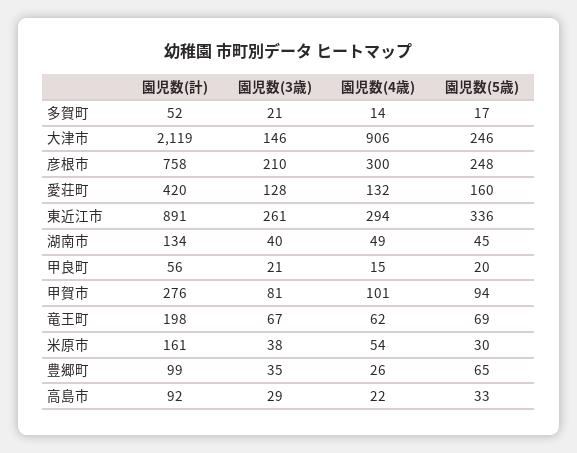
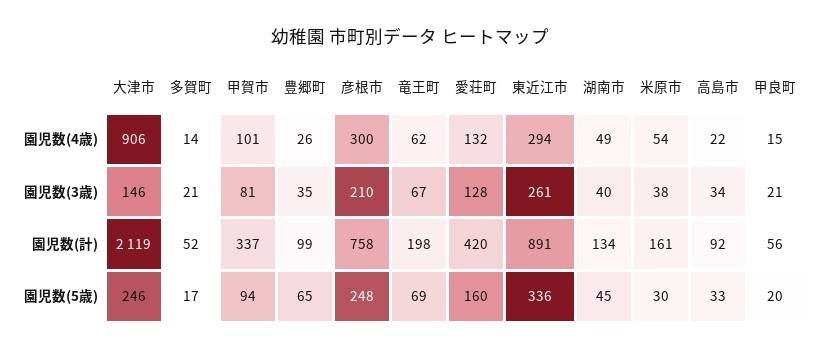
  {
    "園児数(計)": {
      "多賀町": 52,
      "大津市": 2119,
      "彦根市": 758,
      "愛荘町": 420,
      "東近江市": 891,
      "湖南市": 134,
      "甲良町": 56,
-     "甲賀市": 276,
+     "甲賀市": 337,
      "竜王町": 198,
      "米原市": 161,
      "豊郷町": 99,
      "高島市": 92
    },
    "園児数(3歳)": {
      "多賀町": 21,
      "大津市": 146,
      "彦根市": 210,
      "愛荘町": 128,
      "東近江市": 261,
      "湖南市": 40,
      "甲良町": 21,
      "甲賀市": 81,
      "竜王町": 67,
      "米原市": 38,
      "豊郷町": 35,
-     "高島市": 29
+     "高島市": 34
    },
    "園児数(4歳)": {
      "多賀町": 14,
      "大津市": 906,
      "彦根市": 300,
      "愛荘町": 132,
      "東近江市": 294,
      "湖南市": 49,
      "甲良町": 15,
      "甲賀市": 101,
      "竜王町": 62,
      "米原市": 54,
      "豊郷町": 26,
      "高島市": 22
    },
    "園児数(5歳)": {
      "多賀町": 17,
      "大津市": 246,
      "彦根市": 248,
      "愛荘町": 160,
      "東近江市": 336,
      "湖南市": 45,
      "甲良町": 20,
      "甲賀市": 94,
      "竜王町": 69,
      "米原市": 30,
      "豊郷町": 65,
      "高島市": 33
    }
  }

